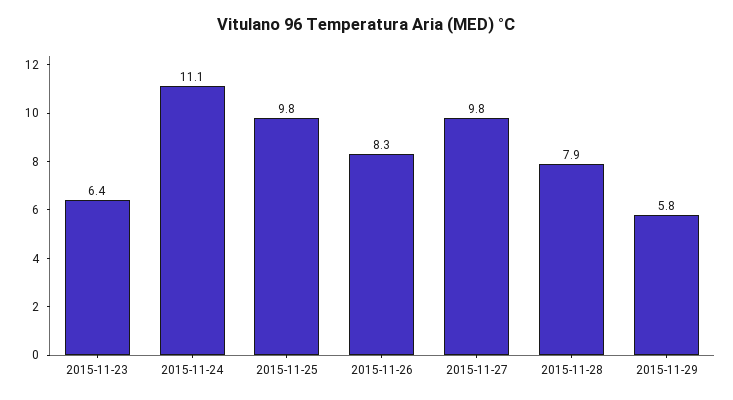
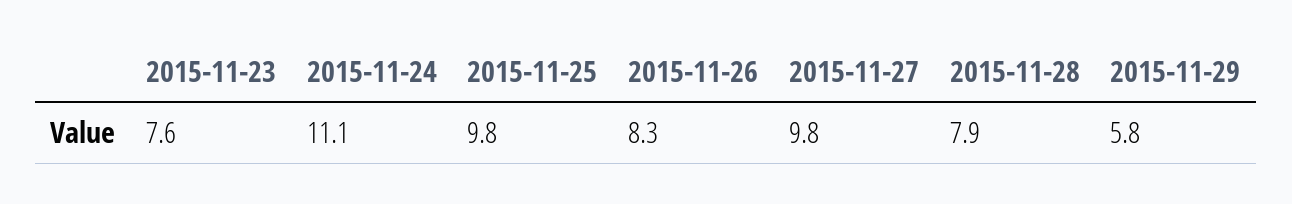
  {
-   "2015-11-23": 6.4,
+   "2015-11-23": 7.6,
    "2015-11-24": 11.1,
    "2015-11-25": 9.8,
    "2015-11-26": 8.3,
    "2015-11-27": 9.8,
    "2015-11-28": 7.9,
    "2015-11-29": 5.8
  }

